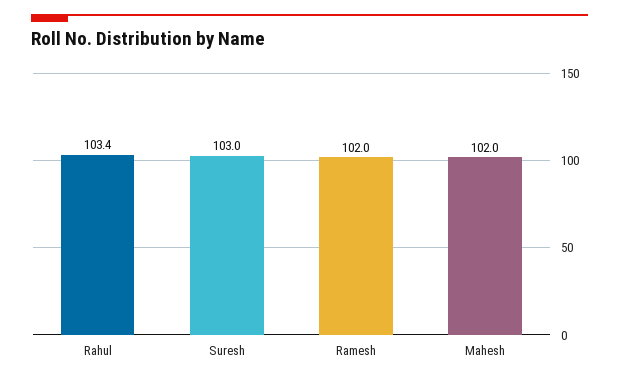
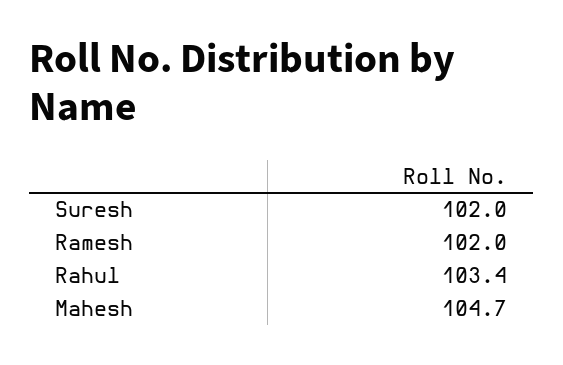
  {
    "Rahul": 103.4,
-   "Suresh": 103,
+   "Suresh": 102,
    "Ramesh": 102,
-   "Mahesh": 102
+   "Mahesh": 104.7
  }

